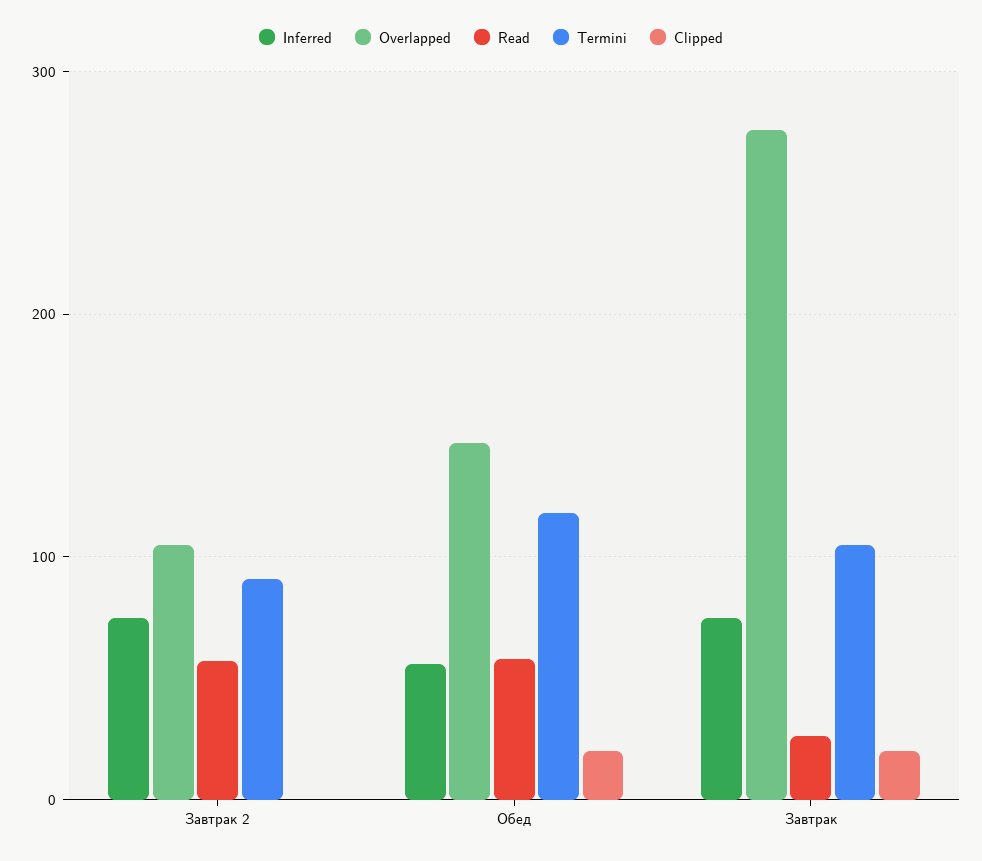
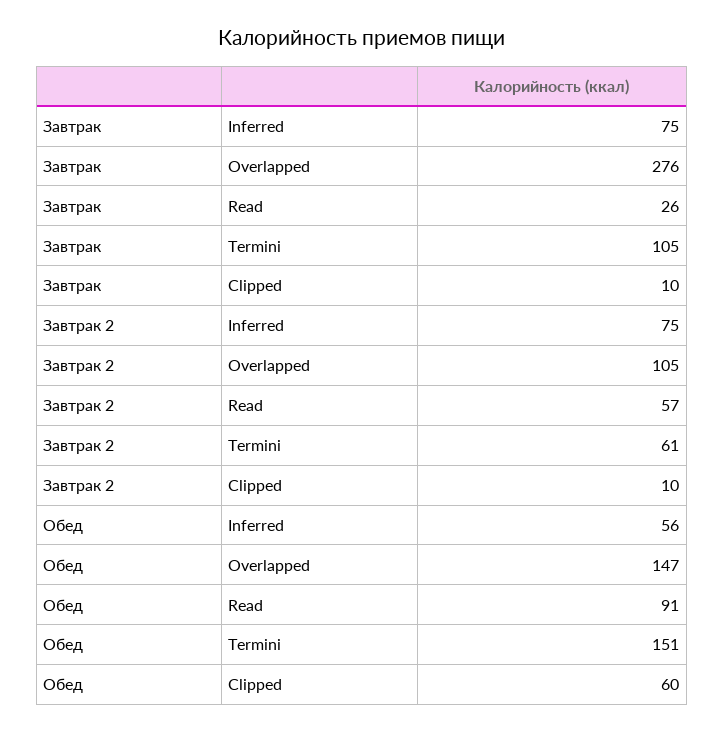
  {
    "Inferred": {
      "Завтрак 2": 75,
      "Обед": 56,
      "Завтрак": 75
    },
    "Overlapped": {
      "Завтрак 2": 105,
      "Обед": 147,
      "Завтрак": 276
    },
    "Read": {
      "Завтрак 2": 57,
-     "Обед": 60,
+     "Обед": 91,
      "Завтрак": 26
    },
    "Termini": {
-     "Завтрак 2": 90,
+     "Завтрак 2": 61,
-     "Обед": 120,
+     "Обед": 151,
      "Завтрак": 105
    },
    "Clipped": {
-     "Завтрак 2": 0,
+     "Завтрак 2": 10,
-     "Обед": 20,
+     "Обед": 60,
-     "Завтрак": 20
+     "Завтрак": 10
    }
  }

